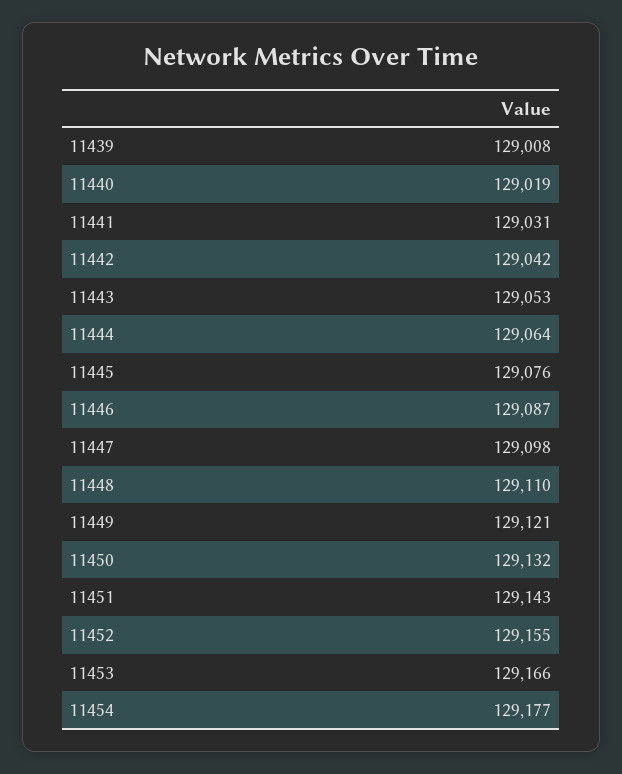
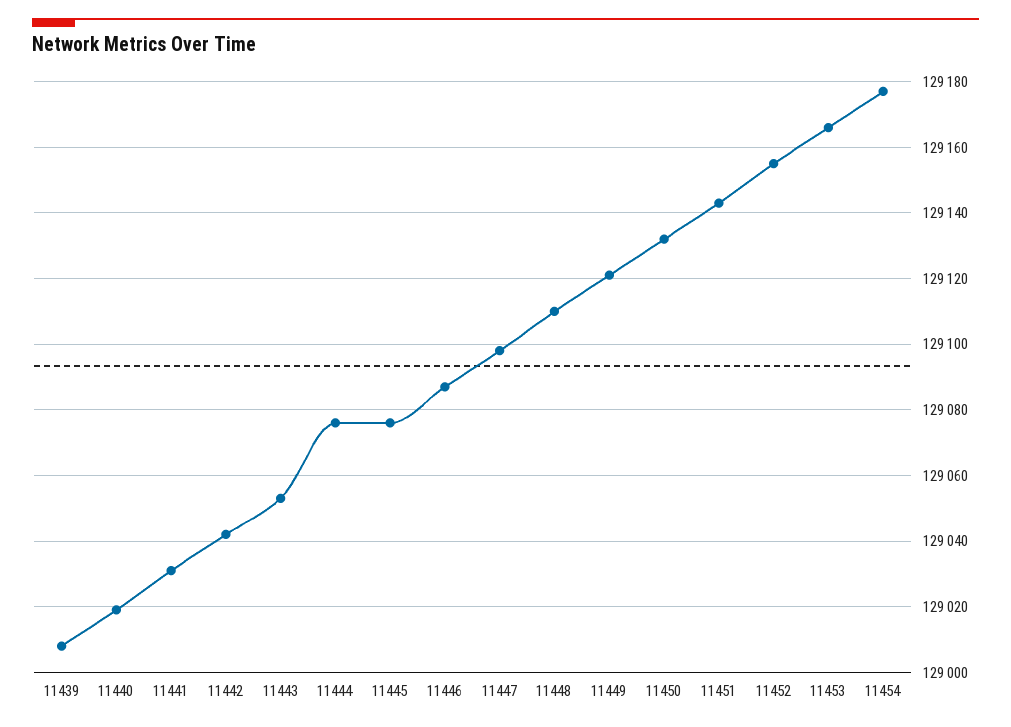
  {
    "11439": 129008,
    "11440": 129019,
    "11441": 129031,
    "11442": 129042,
    "11443": 129053,
-   "11444": 129064,
+   "11444": 129075,
    "11445": 129076,
    "11446": 129087,
    "11447": 129098,
    "11448": 129110,
    "11449": 129121,
    "11450": 129132,
    "11451": 129143,
    "11452": 129155,
    "11453": 129166,
    "11454": 129177
  }

